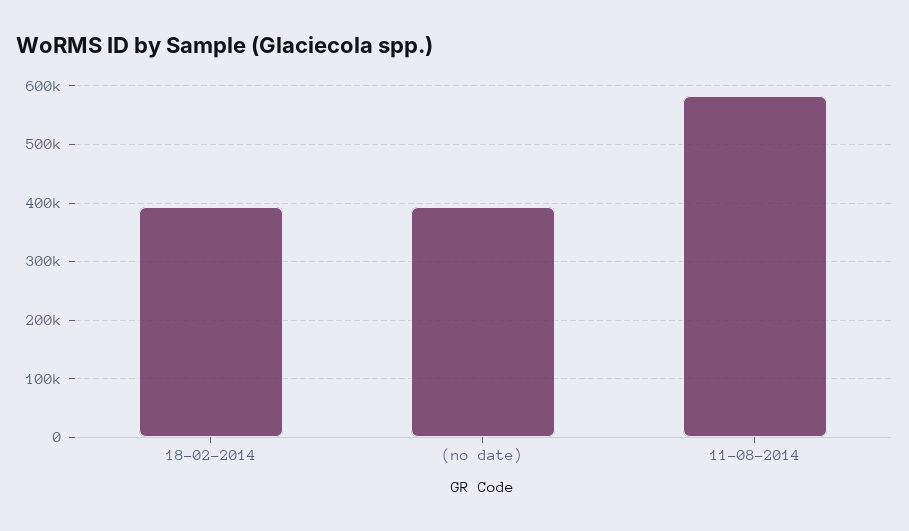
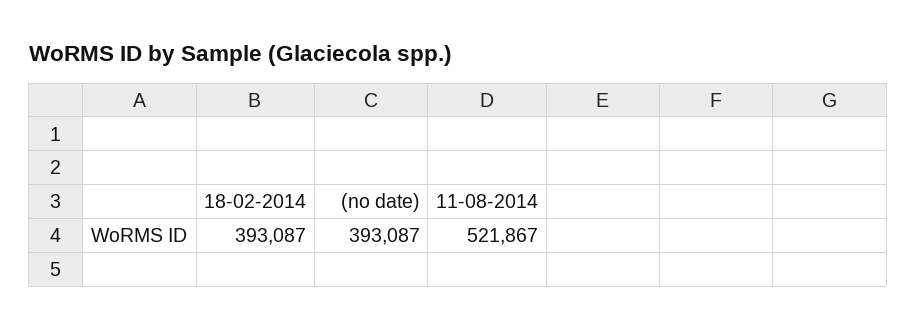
  {
    "18-02-2014": 393087,
    "(no date)": 393087,
-   "11-08-2014": 580000
+   "11-08-2014": 521867
  }

